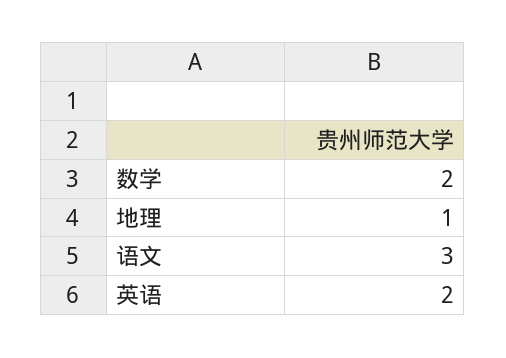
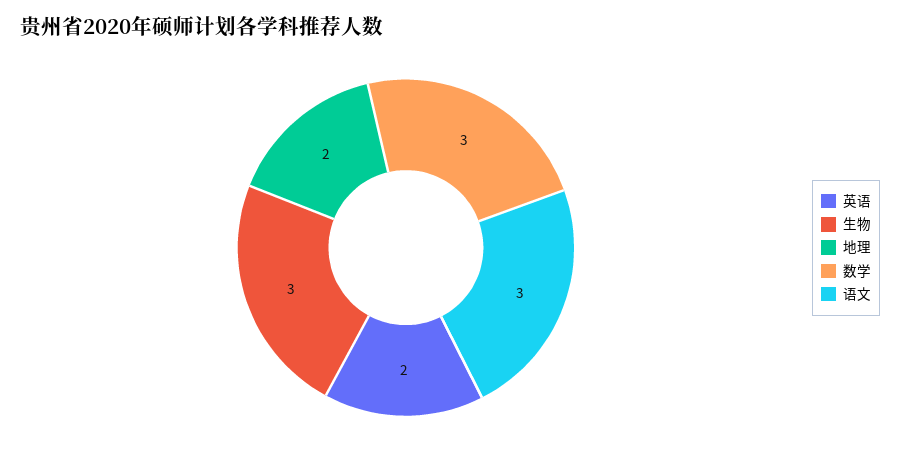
  {
-   "数学": 2,
+   "数学": 3,
-   "地理": 1,
+   "地理": 2,
    "语文": 3,
-   "英语": 2
+   "英语": 2,
+   "生物": 3
  }

